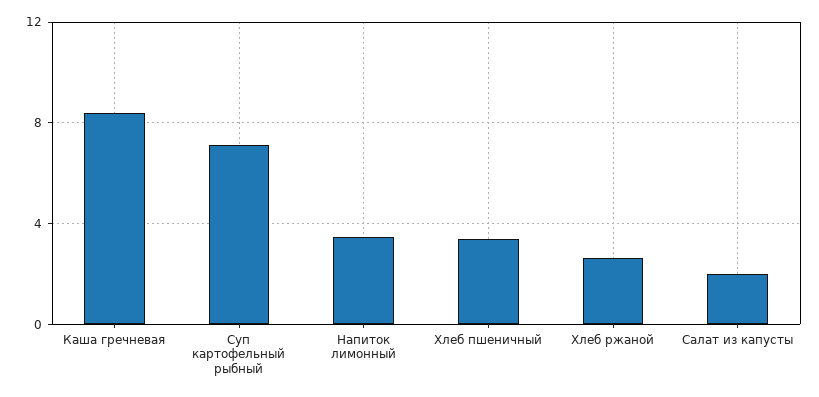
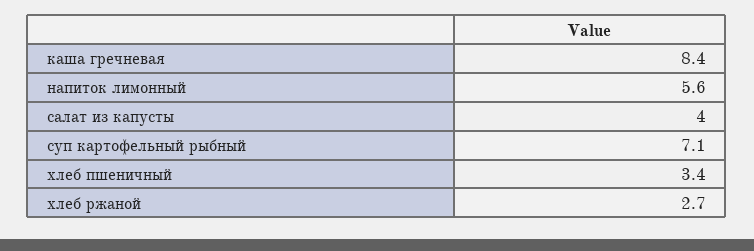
  {
    "Каша гречневая": 8.4,
    "Суп картофельный рыбный": 7.1,
-   "Напиток лимонный": 3.5,
+   "Напиток лимонный": 5.6,
    "Хлеб пшеничный": 3.4,
    "Хлеб ржаной": 2.7,
-   "Салат из капусты": 2
+   "Салат из капусты": 4
  }

